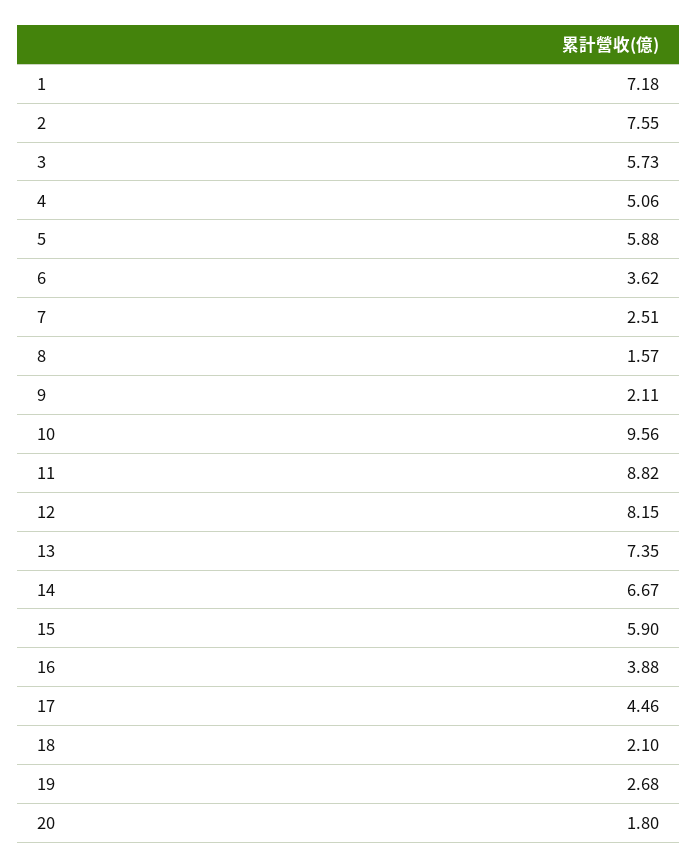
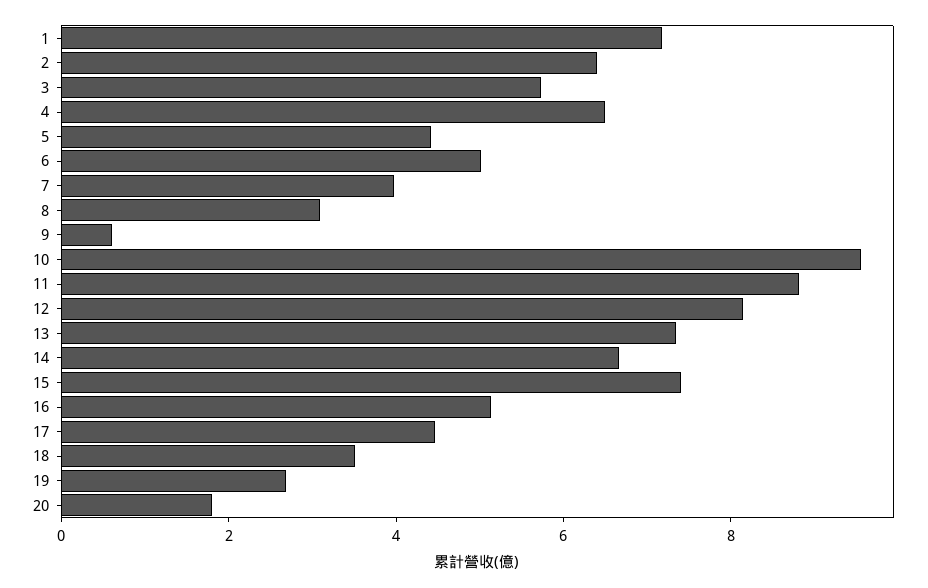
  {
    "1": 7.18,
-   "2": 7.55,
+   "2": 6.5,
    "3": 5.73,
-   "4": 5.06,
+   "4": 6.5,
-   "5": 5.88,
+   "5": 4.5,
-   "6": 3.62,
+   "6": 5,
-   "7": 2.51,
+   "7": 4,
-   "8": 1.57,
+   "8": 3,
-   "9": 2.11,
+   "9": 0.5,
    "10": 9.56,
    "11": 8.82,
    "12": 8.15,
    "13": 7.35,
    "14": 6.67,
-   "15": 5.9,
+   "15": 7.5,
-   "16": 3.88,
+   "16": 5,
    "17": 4.46,
-   "18": 2.1,
+   "18": 3.5,
    "19": 2.68,
    "20": 1.8
  }

